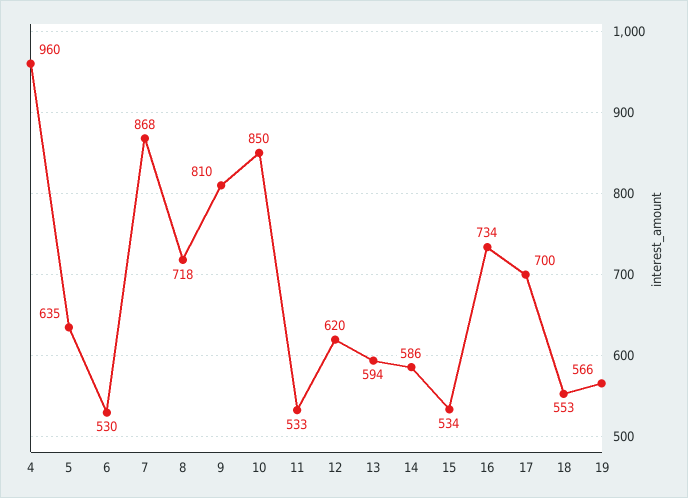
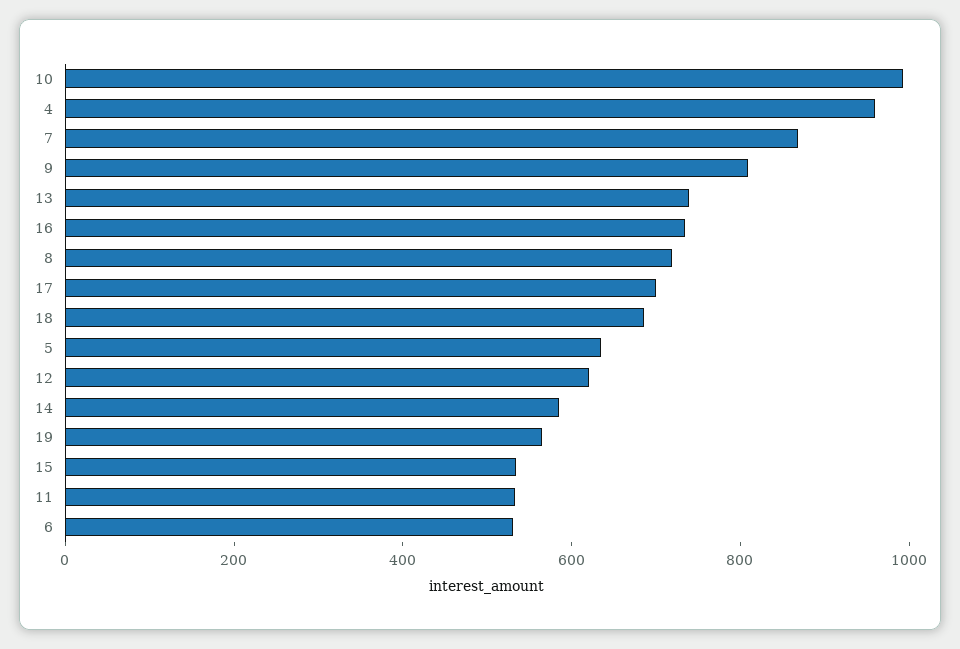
  {
    "4": 960,
    "5": 635,
    "6": 530,
    "7": 868,
    "8": 718,
    "9": 810,
-   "10": 850,
+   "10": 1000,
    "11": 533,
    "12": 620,
-   "13": 594,
+   "13": 750,
    "14": 586,
    "15": 534,
    "16": 734,
    "17": 700,
-   "18": 553,
+   "18": 700,
    "19": 566
  }

